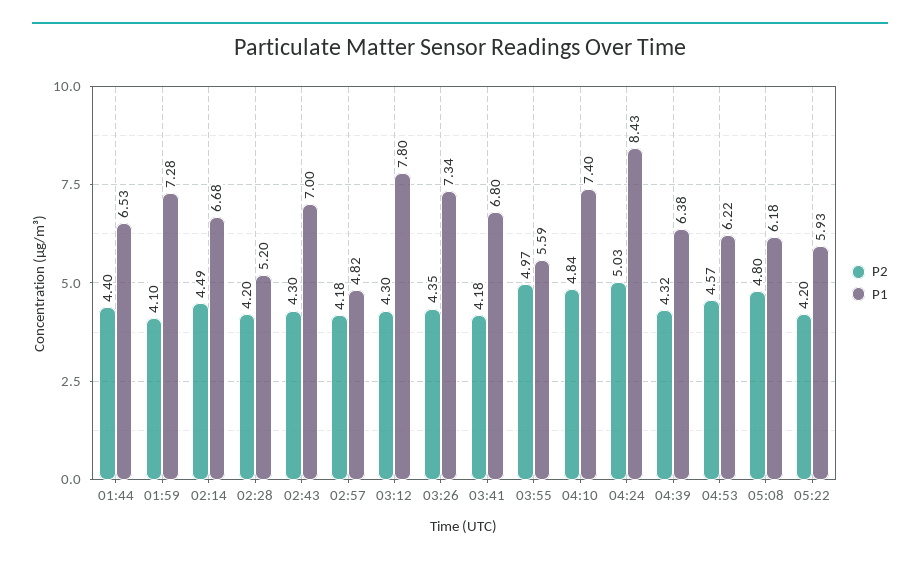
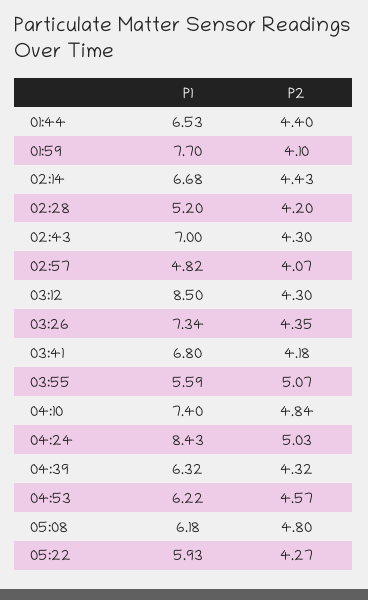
  {
    "P2": {
      "01:44": 4.4,
      "01:59": 4.1,
-     "02:14": 4.49,
+     "02:14": 4.43,
      "02:28": 4.2,
      "02:43": 4.3,
-     "02:57": 4.18,
+     "02:57": 4.07,
      "03:12": 4.3,
      "03:26": 4.35,
      "03:41": 4.18,
-     "03:55": 4.97,
+     "03:55": 5.07,
      "04:10": 4.84,
      "04:24": 5.03,
      "04:39": 4.32,
      "04:53": 4.57,
      "05:08": 4.8,
-     "05:22": 4.2
+     "05:22": 4.27
    },
    "P1": {
      "01:44": 6.53,
-     "01:59": 7.28,
+     "01:59": 7.7,
      "02:14": 6.68,
      "02:28": 5.2,
      "02:43": 7,
      "02:57": 4.82,
-     "03:12": 7.8,
+     "03:12": 8.5,
      "03:26": 7.34,
      "03:41": 6.8,
      "03:55": 5.59,
      "04:10": 7.4,
      "04:24": 8.43,
-     "04:39": 6.38,
+     "04:39": 6.32,
      "04:53": 6.22,
      "05:08": 6.18,
      "05:22": 5.93
    }
  }

